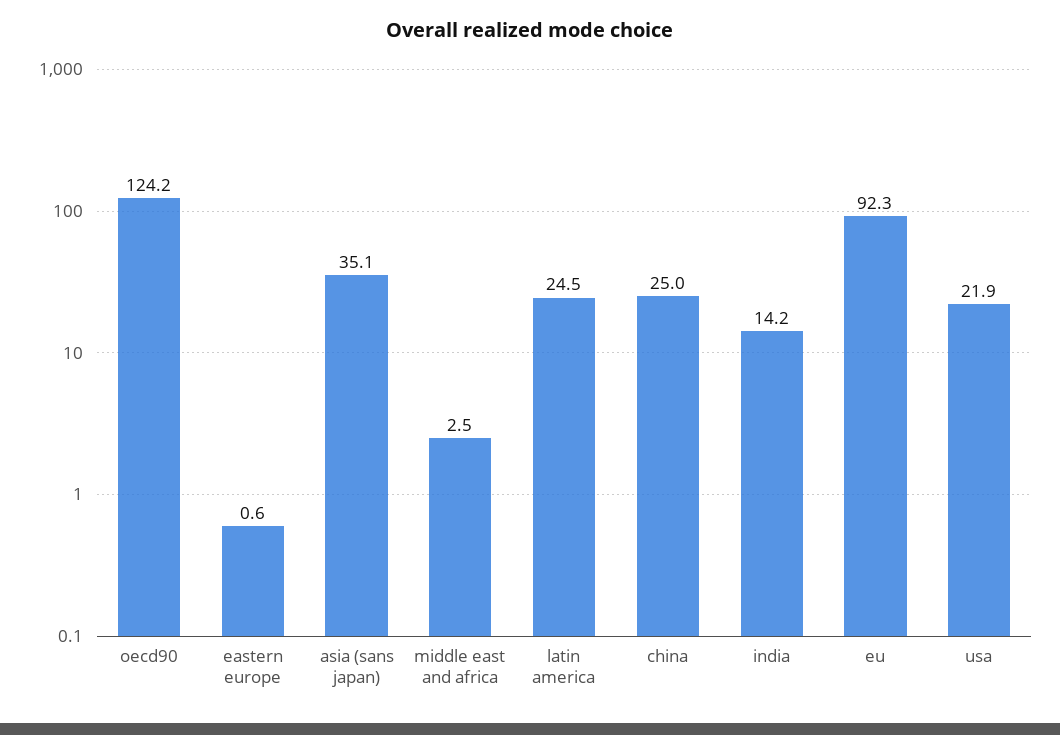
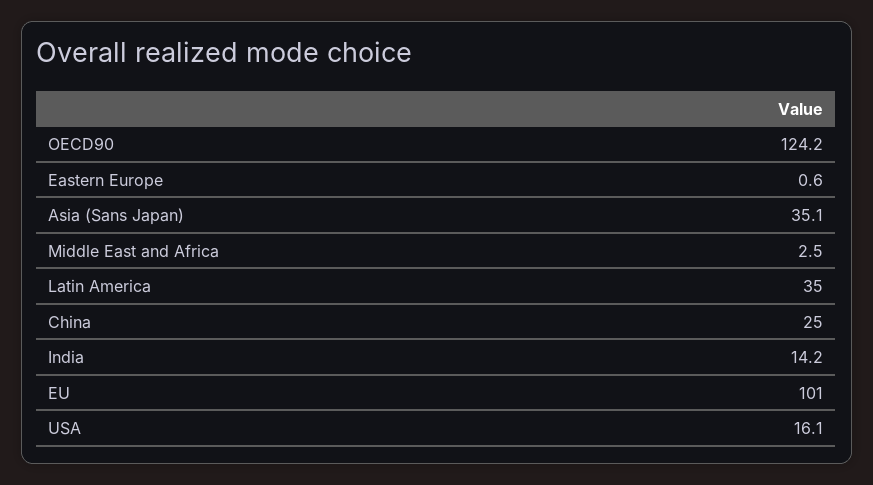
  {
    "oecd90": 124.2,
    "eastern europe": 0.6,
    "asia (sans japan)": 35.1,
    "middle east and africa": 2.5,
-   "latin america": 24.5,
+   "latin america": 35,
    "china": 25,
    "india": 14.2,
-   "eu": 92.3,
+   "eu": 101,
-   "usa": 21.9
+   "usa": 16.1
  }

